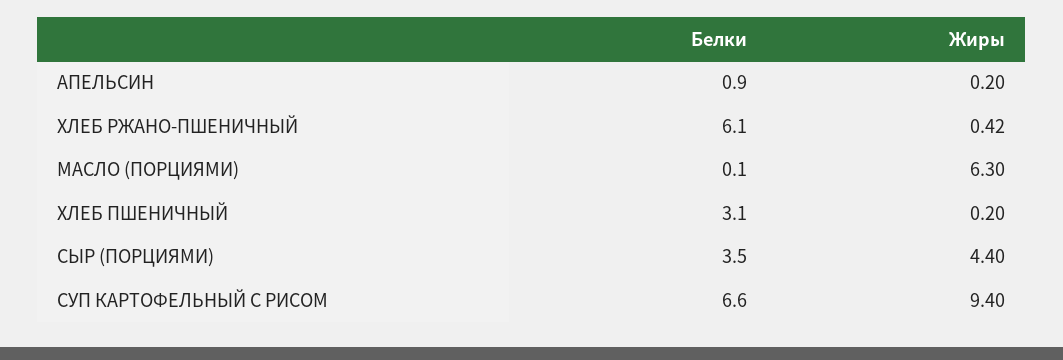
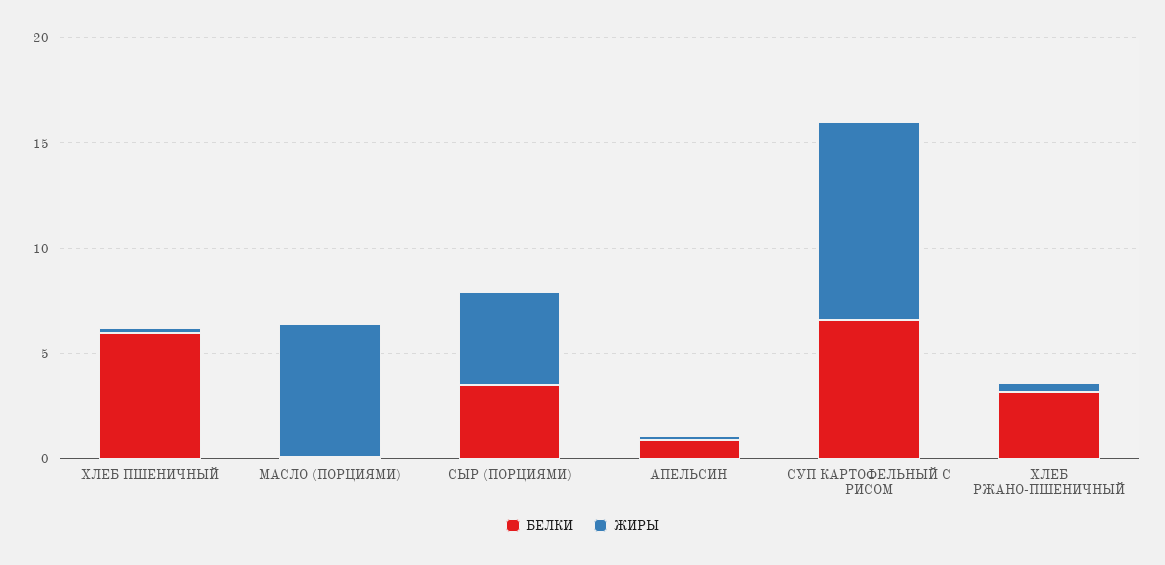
  {
    "Белки": {
      "АПЕЛЬСИН": 0.9,
-     "ХЛЕБ РЖАНО-ПШЕНИЧНЫЙ": 6.1,
+     "ХЛЕБ РЖАНО-ПШЕНИЧНЫЙ": 3,
      "МАСЛО (ПОРЦИЯМИ)": 0.1,
-     "ХЛЕБ ПШЕНИЧНЫЙ": 3.1,
+     "ХЛЕБ ПШЕНИЧНЫЙ": 6,
      "СЫР (ПОРЦИЯМИ)": 3.5,
      "СУП КАРТОФЕЛЬНЫЙ С РИСОМ": 6.6
    },
    "Жиры": {
      "АПЕЛЬСИН": 0.2,
      "ХЛЕБ РЖАНО-ПШЕНИЧНЫЙ": 0.42,
      "МАСЛО (ПОРЦИЯМИ)": 6.3,
      "ХЛЕБ ПШЕНИЧНЫЙ": 0.2,
      "СЫР (ПОРЦИЯМИ)": 4.4,
      "СУП КАРТОФЕЛЬНЫЙ С РИСОМ": 9.4
    }
  }

